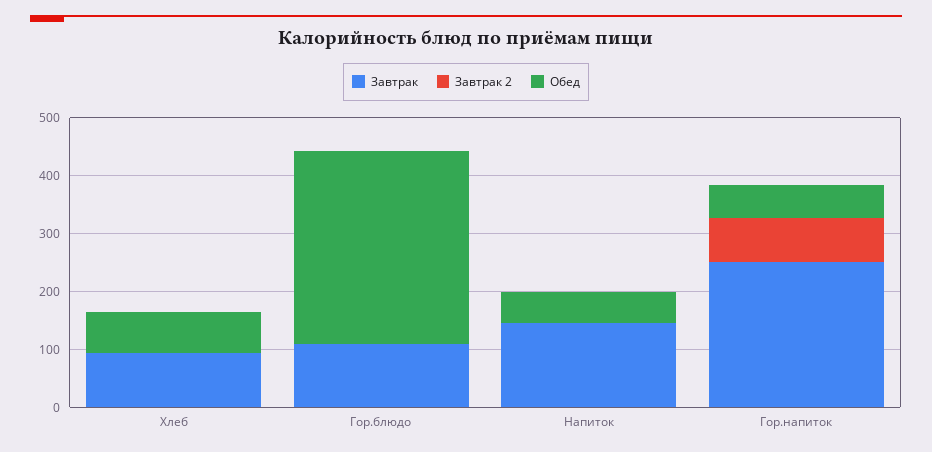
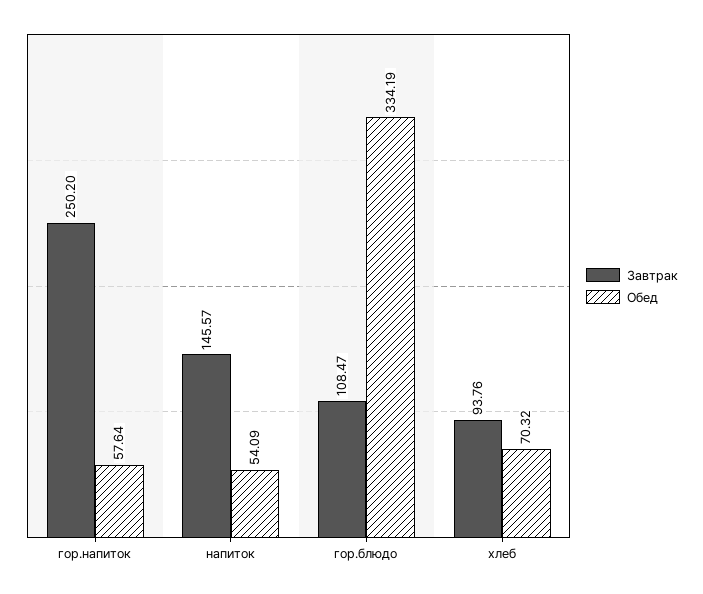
  {
    "Завтрак": {
      "Хлеб": 93.76,
      "Гор.блюдо": 108.47,
      "Напиток": 145.57,
      "Гор.напиток": 250.2
    },
-   "Завтрак 2": {
-     "Хлеб": 0,
-     "Гор.блюдо": 0,
-     "Напиток": 0,
-     "Гор.напиток": 80
-   },
    "Обед": {
      "Хлеб": 70.32,
      "Гор.блюдо": 334.19,
      "Напиток": 54.09,
      "Гор.напиток": 57.64
    }
  }

